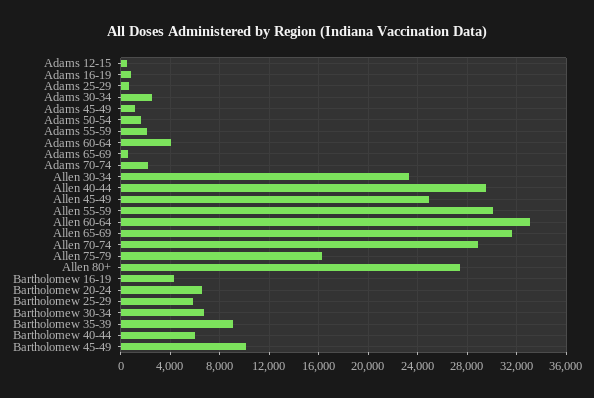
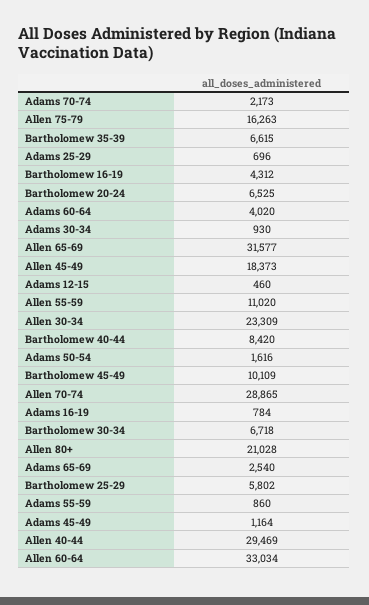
  {
    "Adams 12-15": 460,
    "Adams 16-19": 784,
    "Adams 25-29": 696,
-   "Adams 30-34": 2500,
+   "Adams 30-34": 930,
    "Adams 45-49": 1164,
    "Adams 50-54": 1616,
-   "Adams 55-59": 2000,
+   "Adams 55-59": 860,
    "Adams 60-64": 4020,
-   "Adams 65-69": 500,
+   "Adams 65-69": 2540,
    "Adams 70-74": 2173,
    "Allen 30-34": 23309,
    "Allen 40-44": 29469,
-   "Allen 45-49": 25000,
+   "Allen 45-49": 18373,
-   "Allen 55-59": 30000,
+   "Allen 55-59": 11020,
    "Allen 60-64": 33034,
    "Allen 65-69": 31577,
    "Allen 70-74": 28865,
    "Allen 75-79": 16263,
-   "Allen 80+": 27500,
+   "Allen 80+": 21028,
    "Bartholomew 16-19": 4312,
    "Bartholomew 20-24": 6525,
    "Bartholomew 25-29": 5802,
    "Bartholomew 30-34": 6718,
-   "Bartholomew 35-39": 9000,
+   "Bartholomew 35-39": 6615,
-   "Bartholomew 40-44": 6000,
+   "Bartholomew 40-44": 8420,
    "Bartholomew 45-49": 10109
  }

